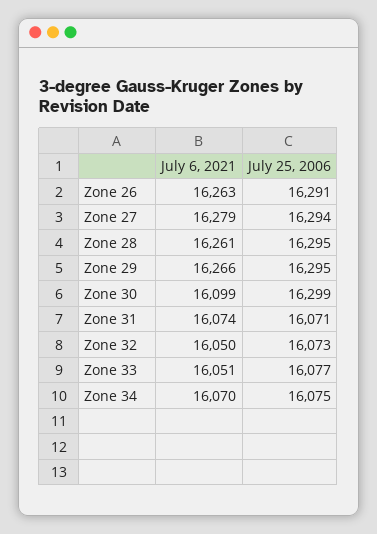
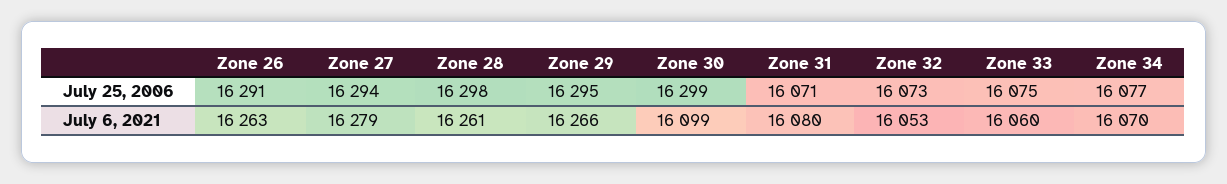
  {
    "July 6, 2021": {
      "Zone 26": 16263,
      "Zone 27": 16279,
      "Zone 28": 16261,
      "Zone 29": 16266,
      "Zone 30": 16099,
-     "Zone 31": 16074,
+     "Zone 31": 16080,
-     "Zone 32": 16050,
+     "Zone 32": 16053,
-     "Zone 33": 16051,
+     "Zone 33": 16060,
      "Zone 34": 16070
    },
    "July 25, 2006": {
      "Zone 26": 16291,
      "Zone 27": 16294,
-     "Zone 28": 16295,
+     "Zone 28": 16298,
      "Zone 29": 16295,
      "Zone 30": 16299,
      "Zone 31": 16071,
      "Zone 32": 16073,
-     "Zone 33": 16077,
+     "Zone 33": 16075,
-     "Zone 34": 16075
+     "Zone 34": 16077
    }
  }

